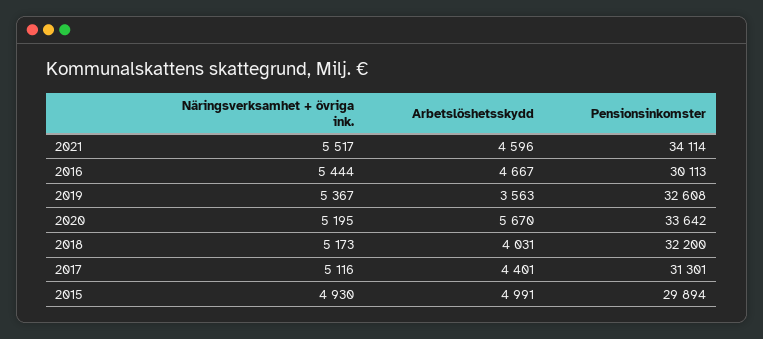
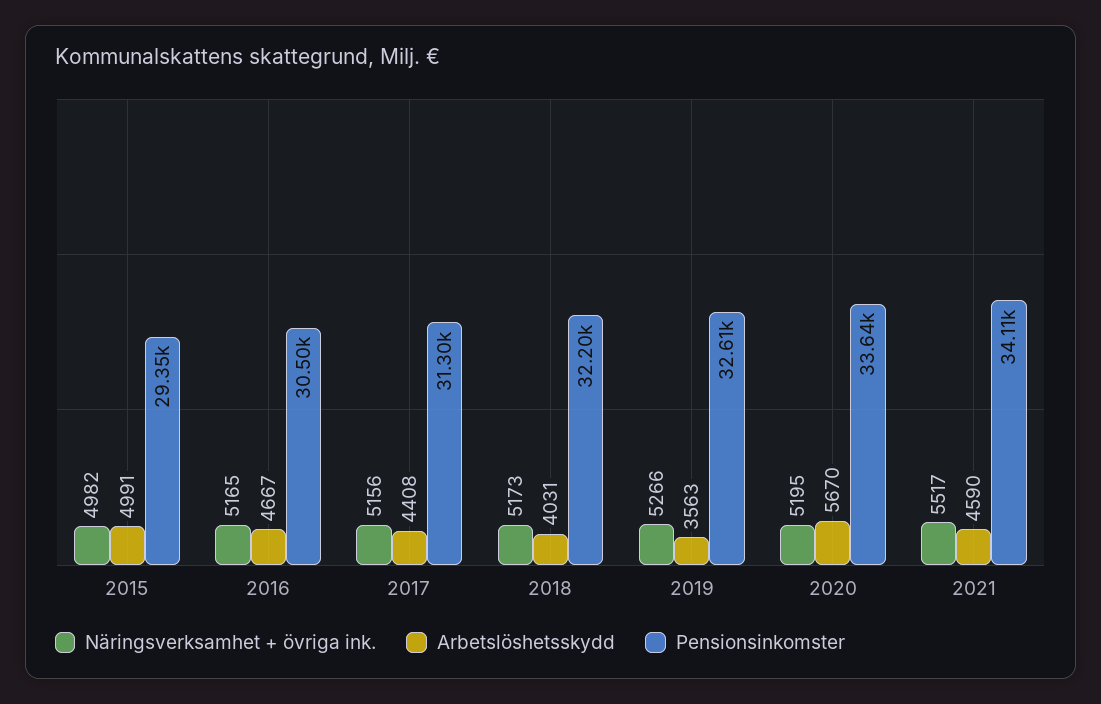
  {
    "Näringsverksamhet + övriga ink.": {
      "2021": 5517,
-     "2016": 5444,
+     "2016": 5165,
-     "2019": 5367,
+     "2019": 5266,
      "2020": 5195,
      "2018": 5173,
-     "2017": 5116,
+     "2017": 5156,
-     "2015": 4930
+     "2015": 4982
    },
    "Arbetslöshetsskydd": {
-     "2021": 4596,
+     "2021": 4590,
      "2016": 4667,
      "2019": 3563,
      "2020": 5670,
      "2018": 4031,
-     "2017": 4401,
+     "2017": 4408,
      "2015": 4991
    },
    "Pensionsinkomster": {
      "2021": 34114,
-     "2016": 30113,
+     "2016": 30500,
      "2019": 32608,
      "2020": 33642,
      "2018": 32200,
      "2017": 31301,
-     "2015": 29894
+     "2015": 29350
    }
  }

